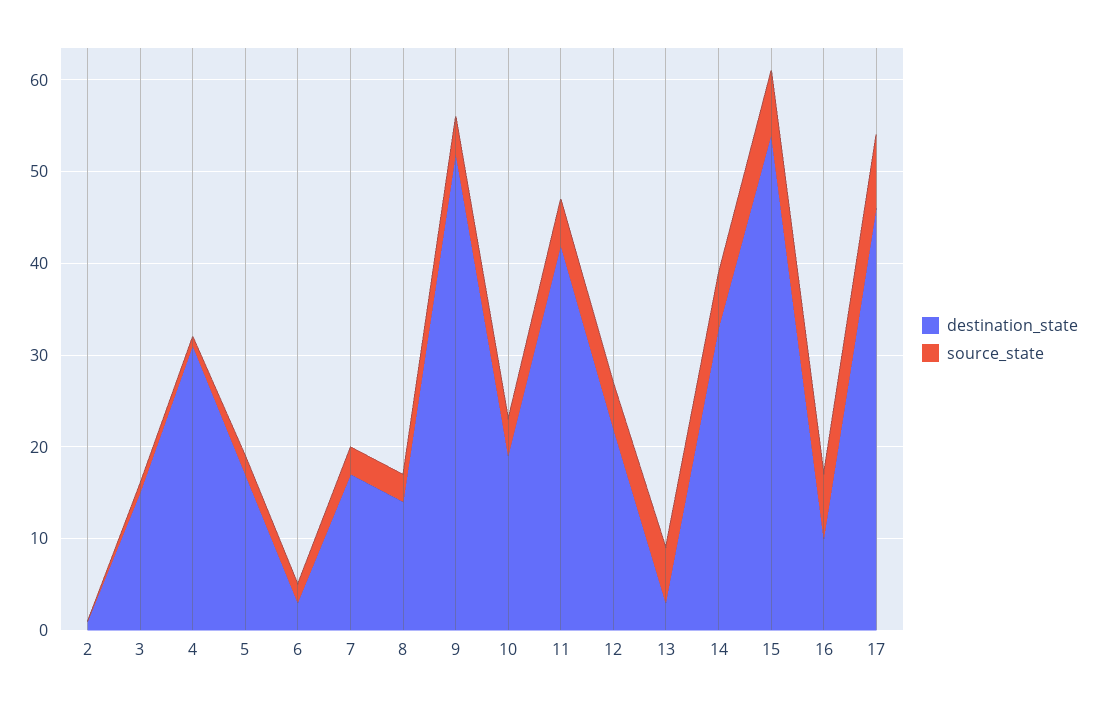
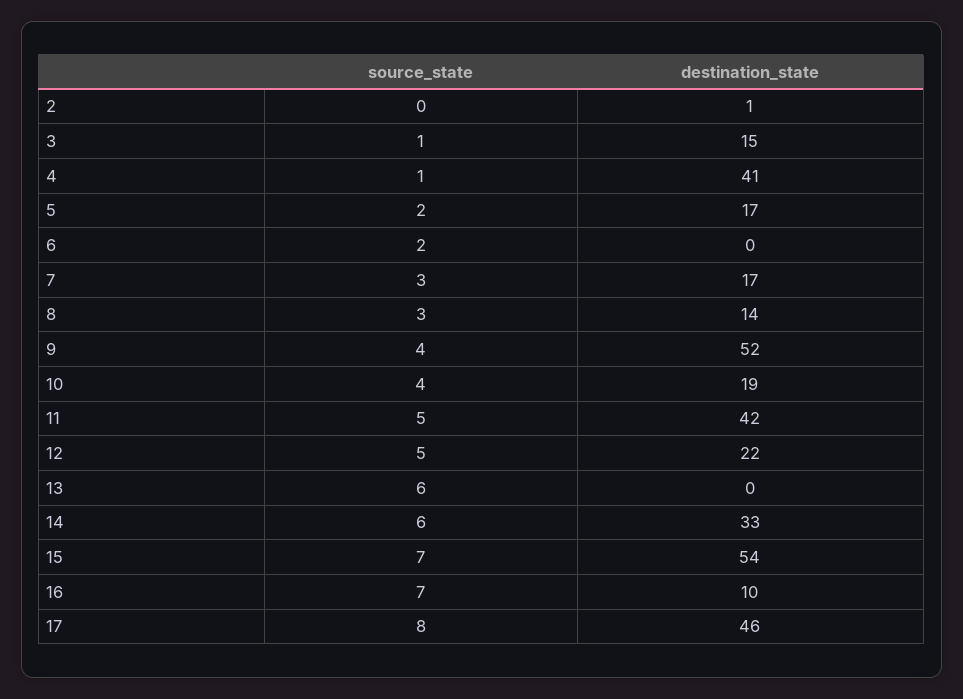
  {
    "destination_state": {
      "2": 1,
      "3": 15,
-     "4": 31,
+     "4": 41,
      "5": 17,
-     "6": 3,
+     "6": 0,
      "7": 17,
      "8": 14,
      "9": 52,
      "10": 19,
      "11": 42,
      "12": 22,
-     "13": 3,
+     "13": 0,
      "14": 33,
      "15": 54,
      "16": 10,
      "17": 46
    },
    "source_state": {
      "2": 0,
      "3": 1,
      "4": 1,
      "5": 2,
      "6": 2,
      "7": 3,
      "8": 3,
      "9": 4,
      "10": 4,
      "11": 5,
      "12": 5,
      "13": 6,
      "14": 6,
      "15": 7,
      "16": 7,
      "17": 8
    }
  }

